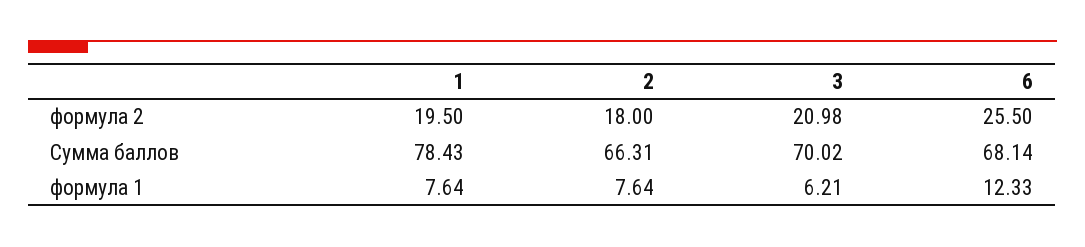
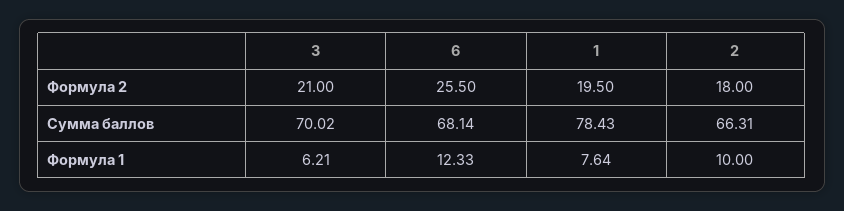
  {
    "1": {
      "формула 2": 19.5,
      "Сумма баллов": 78.43,
      "формула 1": 7.64
    },
    "2": {
      "формула 2": 18,
      "Сумма баллов": 66.31,
-     "формула 1": 7.64
+     "формула 1": 10
    },
    "3": {
-     "формула 2": 20.98,
+     "формула 2": 21,
      "Сумма баллов": 70.02,
      "формула 1": 6.21
    },
    "6": {
      "формула 2": 25.5,
      "Сумма баллов": 68.14,
      "формула 1": 12.33
    }
  }

